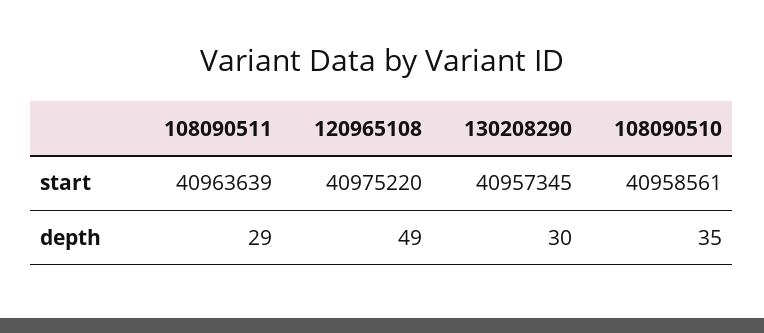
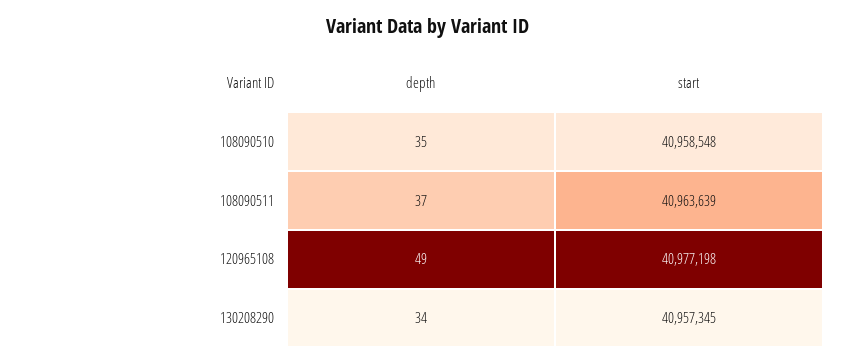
  {
    "108090511": {
      "start": 40963639,
-     "depth": 29
+     "depth": 37
    },
    "120965108": {
-     "start": 40975220,
+     "start": 40977198,
      "depth": 49
    },
    "130208290": {
      "start": 40957345,
-     "depth": 30
+     "depth": 34
    },
    "108090510": {
-     "start": 40958561,
+     "start": 40958548,
      "depth": 35
    }
  }

